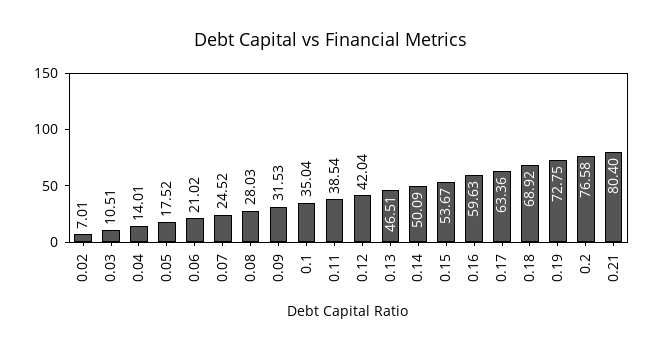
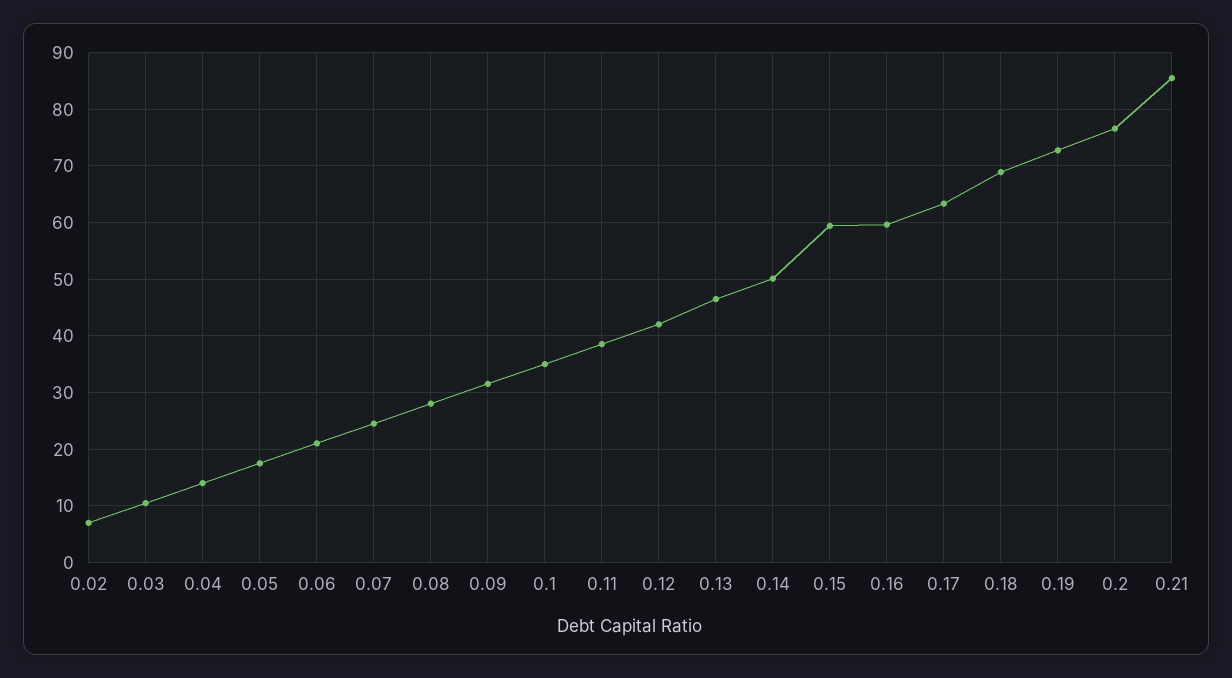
  {
    "0.02": 7.01,
    "0.03": 10.51,
    "0.04": 14.01,
    "0.05": 17.52,
    "0.06": 21.02,
    "0.07": 24.52,
    "0.08": 28.03,
    "0.09": 31.53,
    "0.1": 35.04,
    "0.11": 38.54,
    "0.12": 42.04,
    "0.13": 46.51,
    "0.14": 50.09,
-   "0.15": 53.67,
+   "0.15": 60,
    "0.16": 59.63,
    "0.17": 63.36,
    "0.18": 68.92,
    "0.19": 72.75,
    "0.2": 76.58,
-   "0.21": 80.4
+   "0.21": 86
  }

